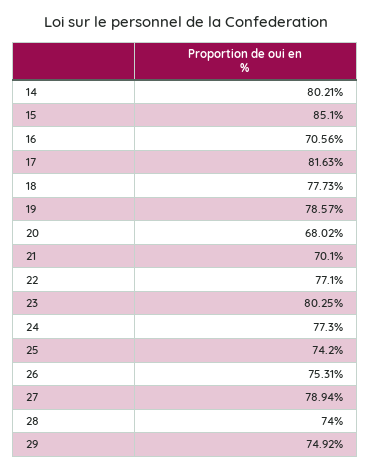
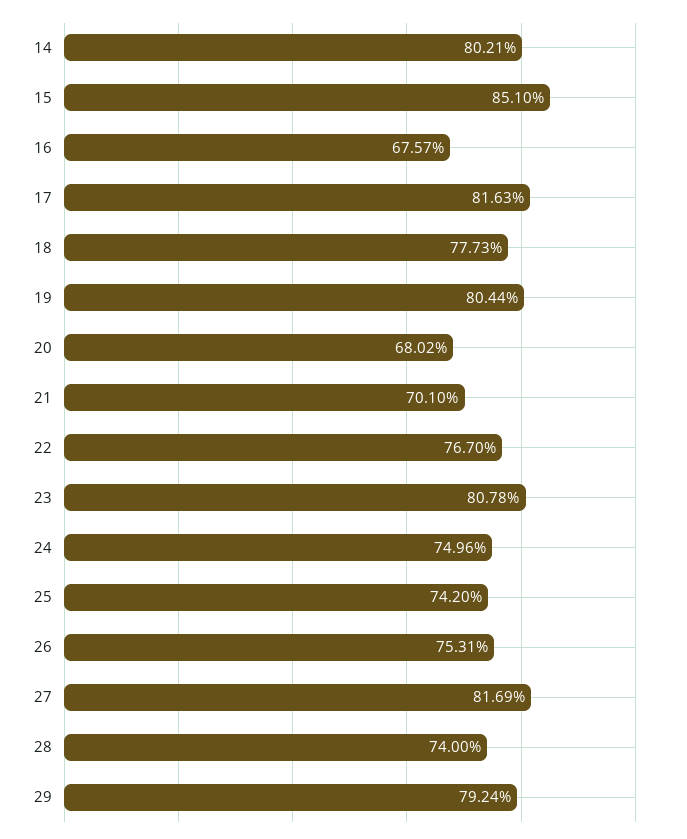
  {
    "14": 80.21,
    "15": 85.1,
-   "16": 70.56,
+   "16": 67.57,
    "17": 81.63,
    "18": 77.73,
-   "19": 78.57,
+   "19": 80.44,
    "20": 68.02,
    "21": 70.1,
-   "22": 77.1,
+   "22": 76.7,
-   "23": 80.25,
+   "23": 80.78,
-   "24": 77.3,
+   "24": 74.96,
    "25": 74.2,
    "26": 75.31,
-   "27": 78.94,
+   "27": 81.69,
    "28": 74,
-   "29": 74.92
+   "29": 79.24
  }

